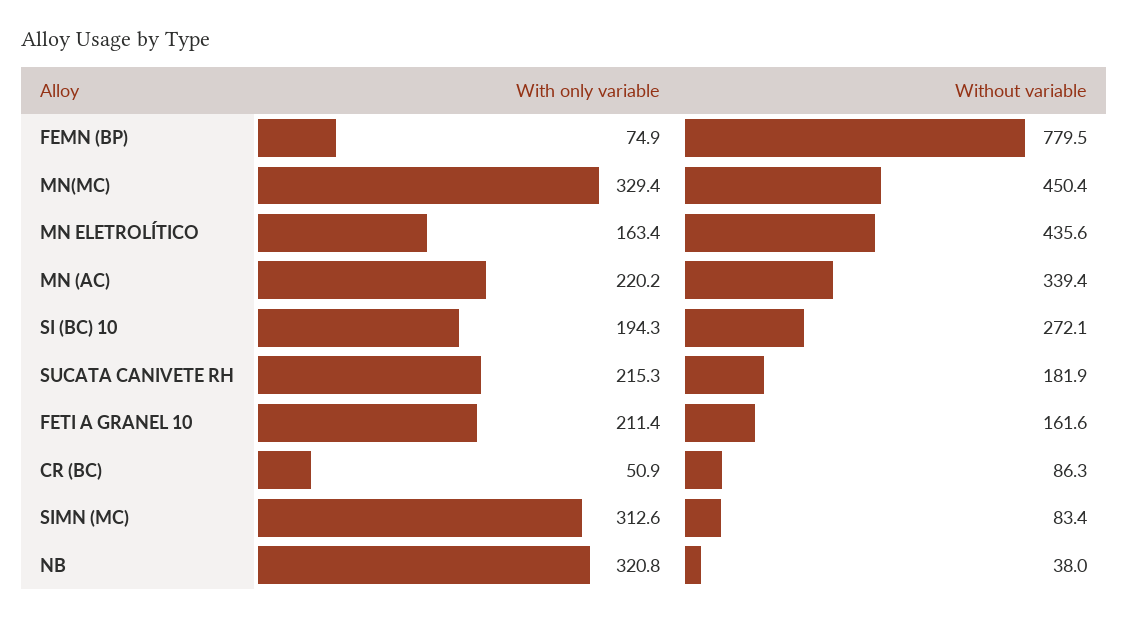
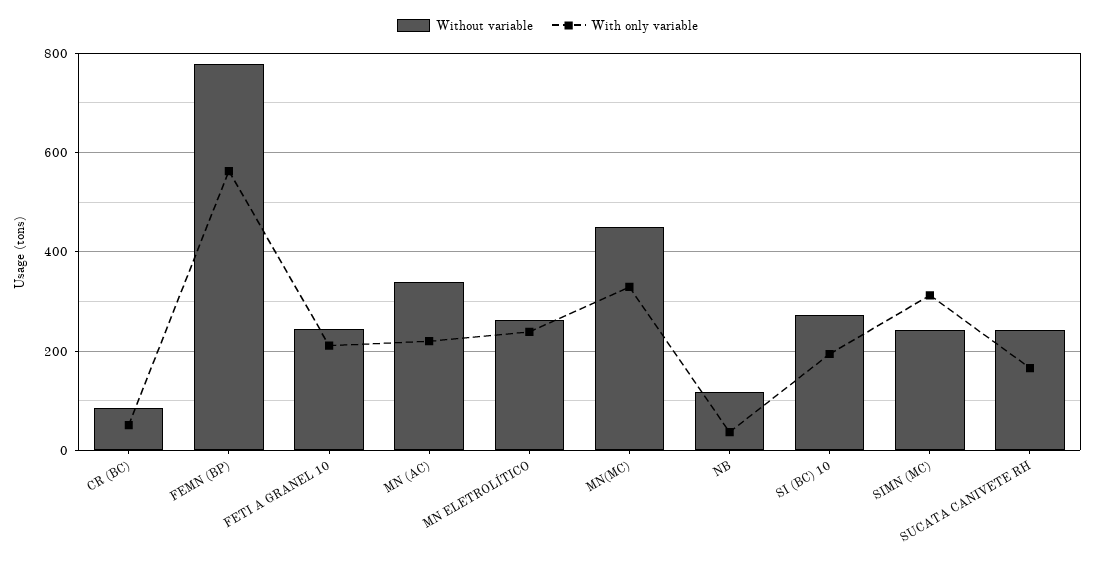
  {
    "With only variable": {
-     "FEMN (BP)": 74.9,
+     "FEMN (BP)": 560,
      "MN(MC)": 329.4,
-     "MN ELETROLÍTICO": 163.4,
+     "MN ELETROLÍTICO": 240,
      "MN (AC)": 220.2,
      "SI (BC) 10": 194.3,
-     "SUCATA CANIVETE RH": 215.3,
+     "SUCATA CANIVETE RH": 160,
      "FETI A GRANEL 10": 211.4,
      "CR (BC)": 50.9,
      "SIMN (MC)": 312.6,
-     "NB": 320.8
+     "NB": 40
    },
    "Without variable": {
      "FEMN (BP)": 779.5,
      "MN(MC)": 450.4,
-     "MN ELETROLÍTICO": 435.6,
+     "MN ELETROLÍTICO": 260,
      "MN (AC)": 339.4,
      "SI (BC) 10": 272.1,
-     "SUCATA CANIVETE RH": 181.9,
+     "SUCATA CANIVETE RH": 240,
-     "FETI A GRANEL 10": 161.6,
+     "FETI A GRANEL 10": 240,
      "CR (BC)": 86.3,
-     "SIMN (MC)": 83.4,
+     "SIMN (MC)": 240,
-     "NB": 38
+     "NB": 120
    }
  }

